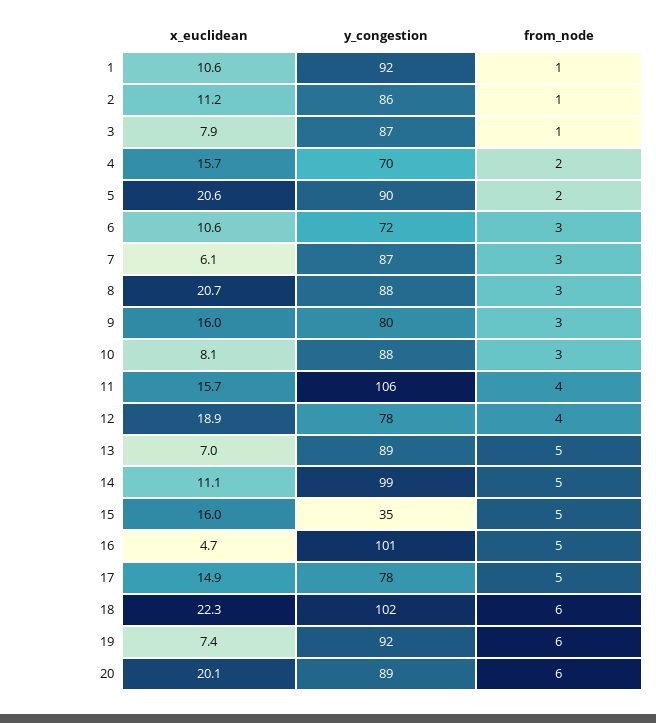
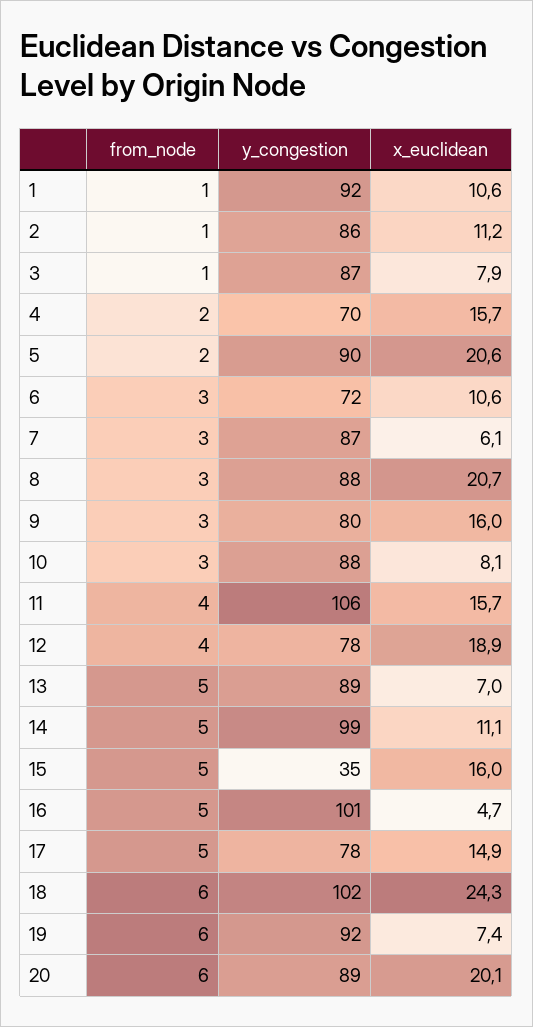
  {
    "x_euclidean": {
      "1": 10.6,
      "2": 11.2,
      "3": 7.9,
      "4": 15.7,
      "5": 20.6,
      "6": 10.6,
      "7": 6.1,
      "8": 20.7,
      "9": 16,
      "10": 8.1,
      "11": 15.7,
      "12": 18.9,
      "13": 7,
      "14": 11.1,
      "15": 16,
      "16": 4.7,
      "17": 14.9,
-     "18": 22.3,
+     "18": 24.3,
      "19": 7.4,
      "20": 20.1
    },
    "y_congestion": {
      "1": 92,
      "2": 86,
      "3": 87,
      "4": 70,
      "5": 90,
      "6": 72,
      "7": 87,
      "8": 88,
      "9": 80,
      "10": 88,
      "11": 106,
      "12": 78,
      "13": 89,
      "14": 99,
      "15": 35,
      "16": 101,
      "17": 78,
      "18": 102,
      "19": 92,
      "20": 89
    },
    "from_node": {
      "1": 1,
      "2": 1,
      "3": 1,
      "4": 2,
      "5": 2,
      "6": 3,
      "7": 3,
      "8": 3,
      "9": 3,
      "10": 3,
      "11": 4,
      "12": 4,
      "13": 5,
      "14": 5,
      "15": 5,
      "16": 5,
      "17": 5,
      "18": 6,
      "19": 6,
      "20": 6
    }
  }

